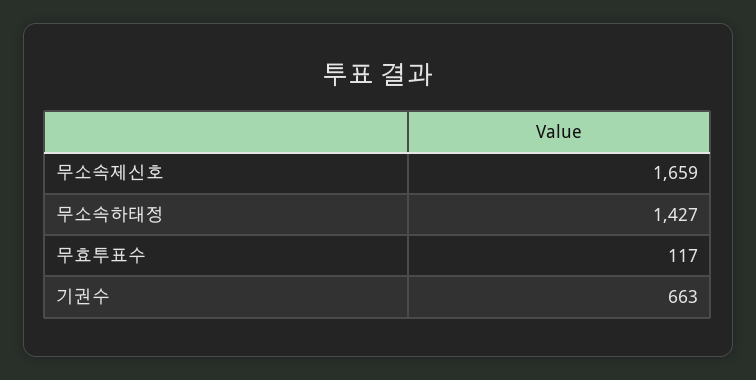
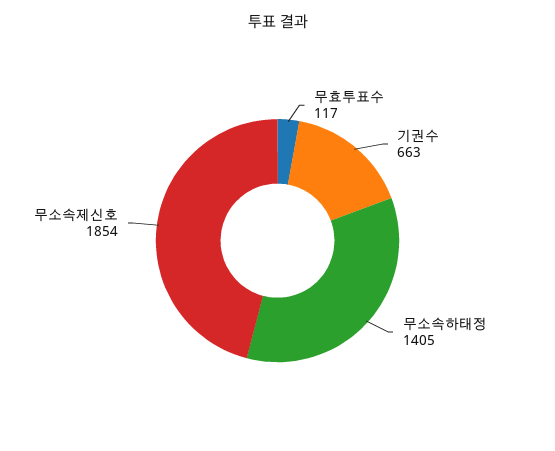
  {
-   "무소속제신호": 1659,
+   "무소속제신호": 1854,
-   "무소속하태정": 1427,
+   "무소속하태정": 1405,
    "무효투표수": 117,
    "기권수": 663
  }

